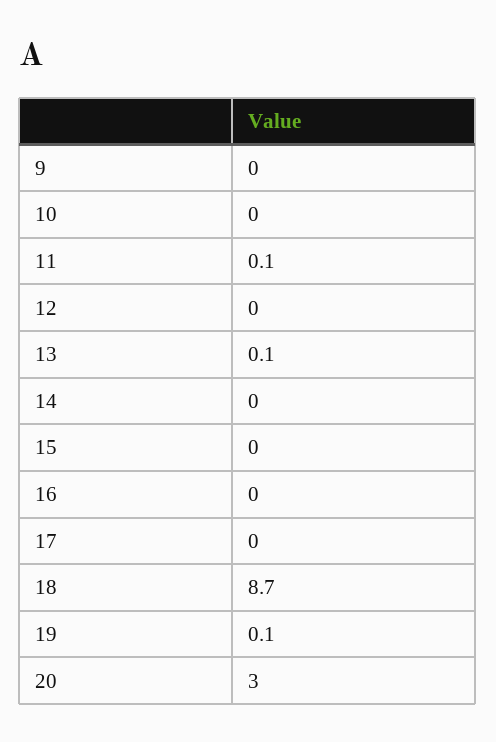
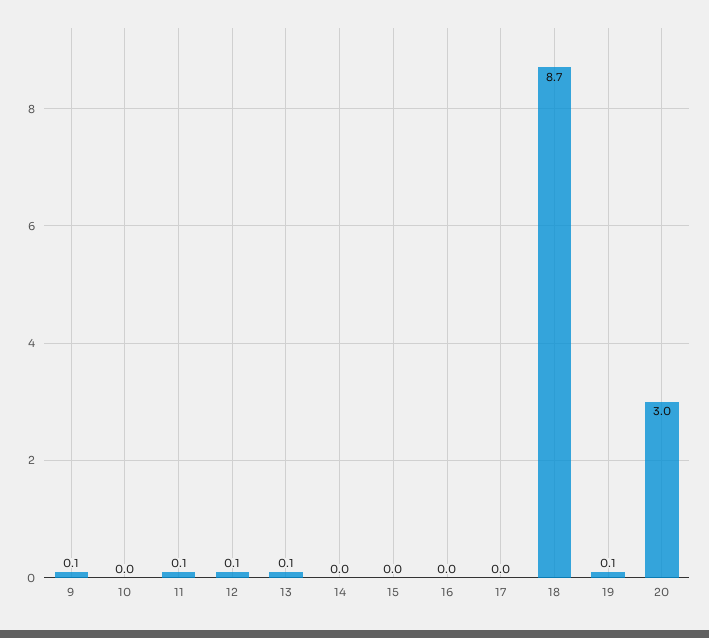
  {
-   "9": 0,
+   "9": 0.1,
    "10": 0,
    "11": 0.1,
-   "12": 0,
+   "12": 0.1,
    "13": 0.1,
    "14": 0,
    "15": 0,
    "16": 0,
    "17": 0,
    "18": 8.7,
    "19": 0.1,
    "20": 3
  }

